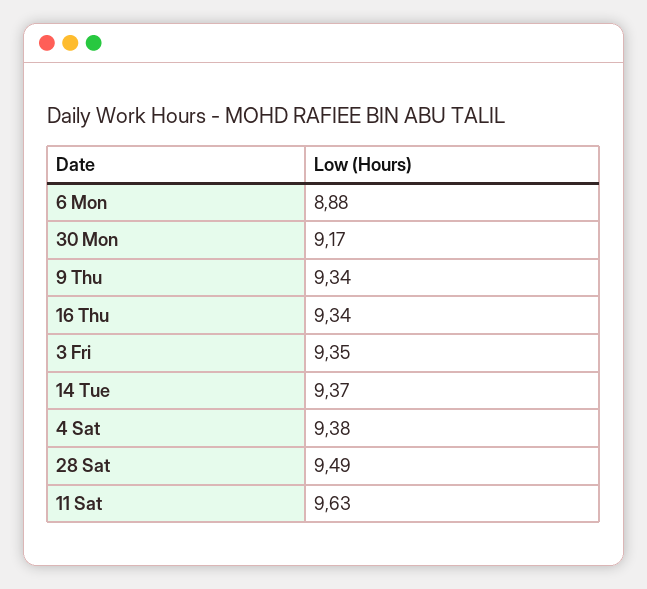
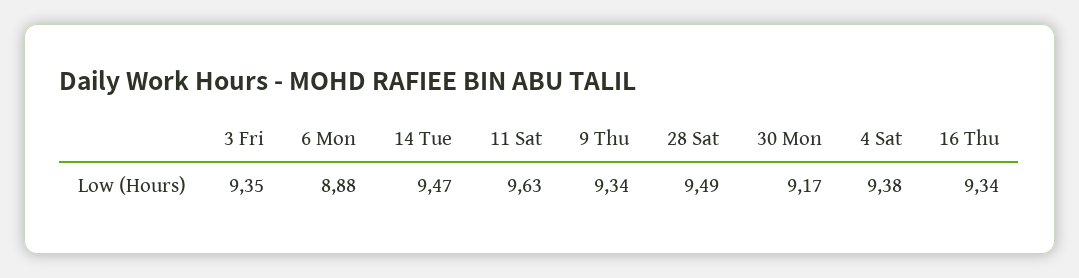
  {
    "6 Mon": 8.88,
    "30 Mon": 9.17,
    "9 Thu": 9.34,
    "16 Thu": 9.34,
    "3 Fri": 9.35,
-   "14 Tue": 9.37,
+   "14 Tue": 9.47,
    "4 Sat": 9.38,
    "28 Sat": 9.49,
    "11 Sat": 9.63
  }

